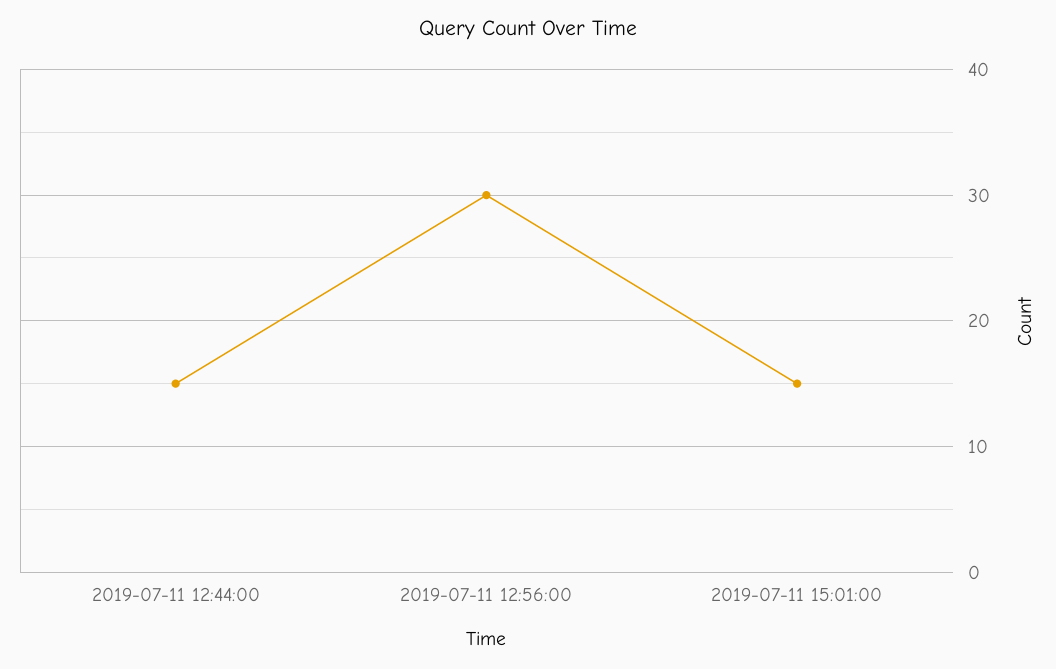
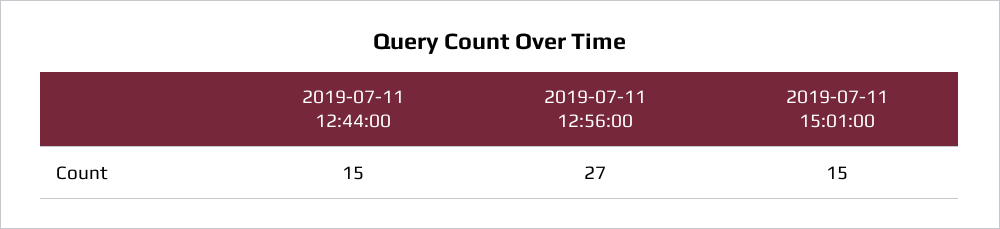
  {
    "2019-07-11 12:44:00": 15,
-   "2019-07-11 12:56:00": 30,
+   "2019-07-11 12:56:00": 27,
    "2019-07-11 15:01:00": 15
  }

